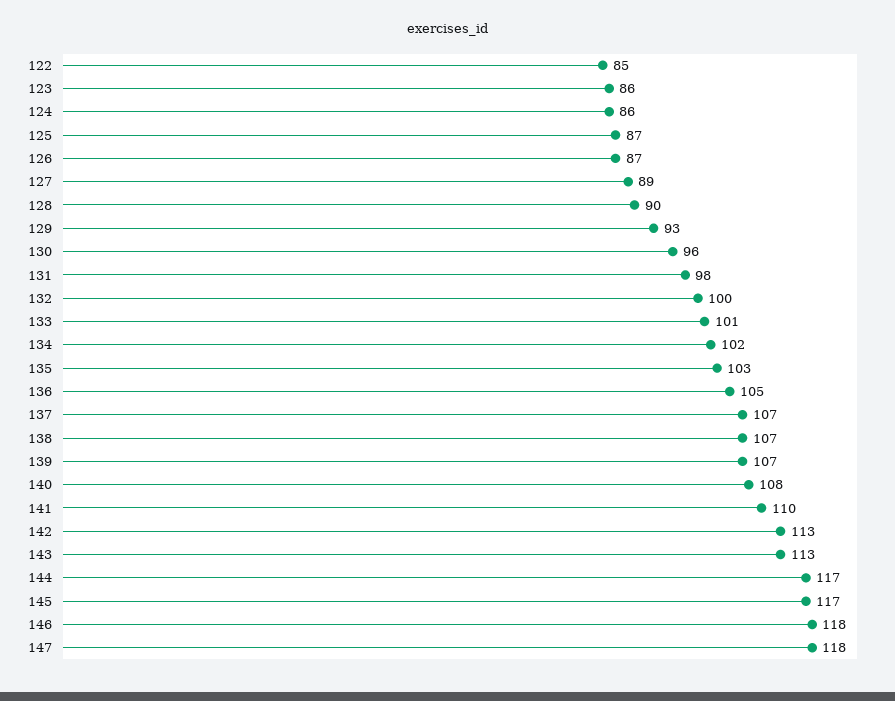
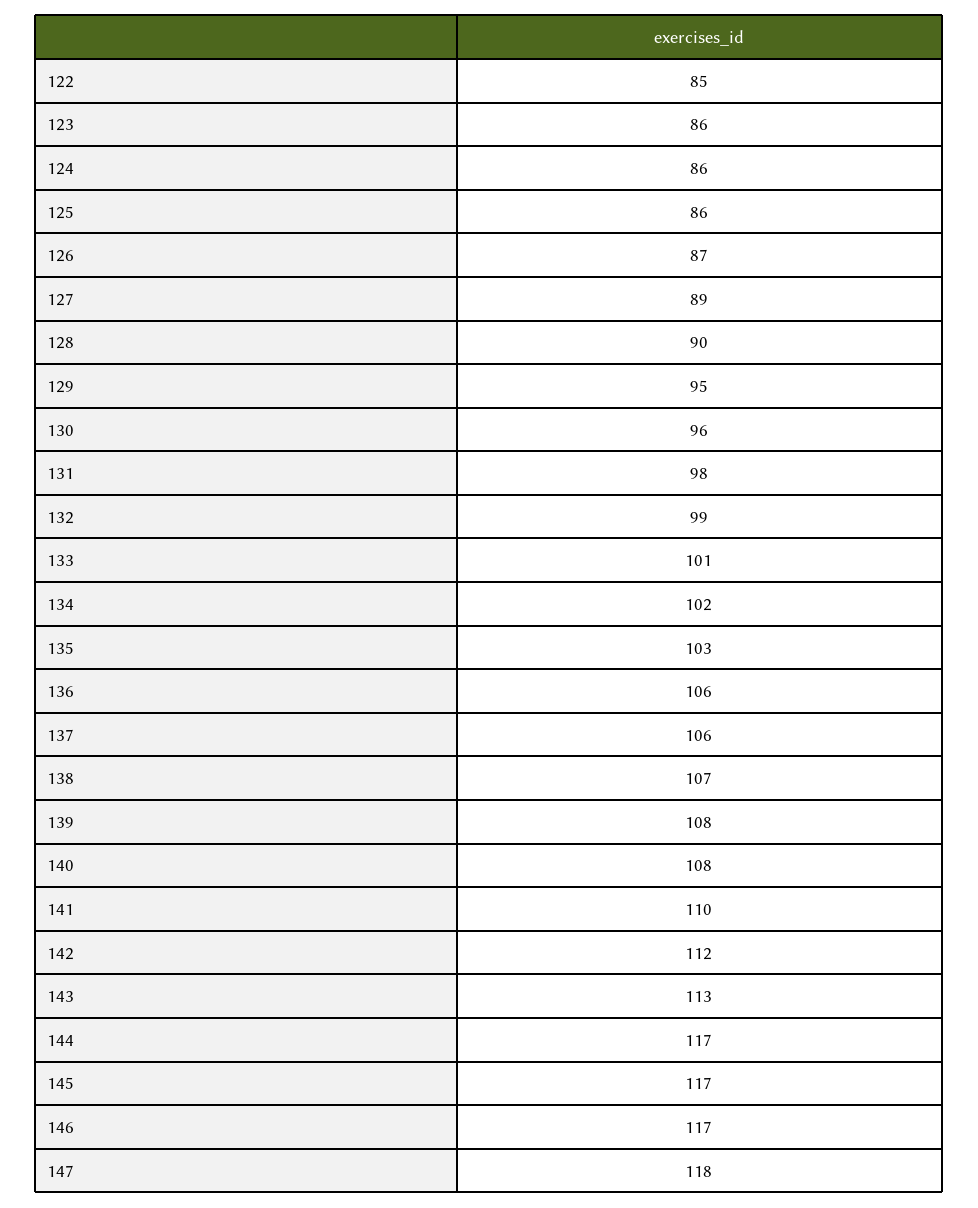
  {
    "122": 85,
    "123": 86,
    "124": 86,
-   "125": 87,
+   "125": 86,
    "126": 87,
    "127": 89,
    "128": 90,
-   "129": 93,
+   "129": 95,
    "130": 96,
    "131": 98,
-   "132": 100,
+   "132": 99,
    "133": 101,
    "134": 102,
    "135": 103,
-   "136": 105,
+   "136": 106,
-   "137": 107,
+   "137": 106,
    "138": 107,
-   "139": 107,
+   "139": 108,
    "140": 108,
    "141": 110,
-   "142": 113,
+   "142": 112,
    "143": 113,
    "144": 117,
    "145": 117,
-   "146": 118,
+   "146": 117,
    "147": 118
  }

